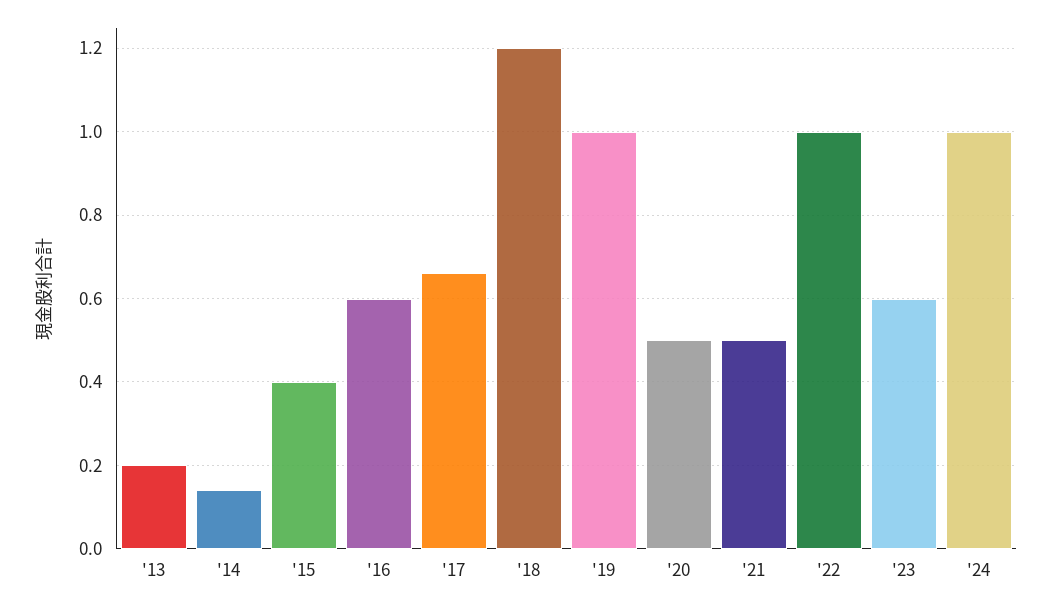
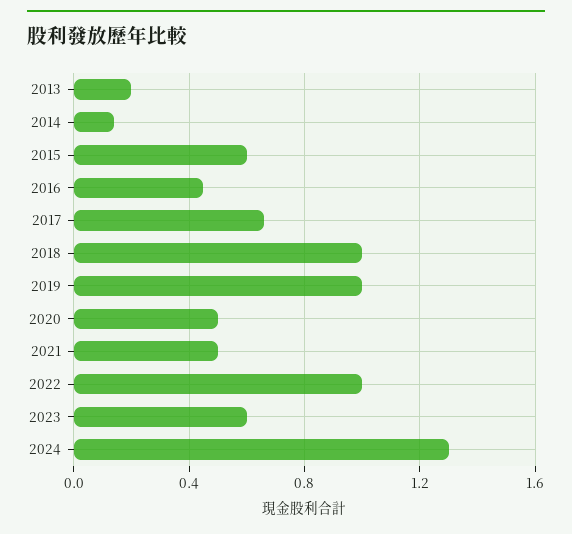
  {
    "'13": 0.2,
    "'14": 0.15,
-   "'15": 0.4,
+   "'15": 0.6,
-   "'16": 0.6,
+   "'16": 0.45,
    "'17": 0.65,
-   "'18": 1.2,
+   "'18": 1,
    "'19": 1,
    "'20": 0.5,
    "'21": 0.5,
    "'22": 1,
    "'23": 0.6,
-   "'24": 1
+   "'24": 1.3
  }

